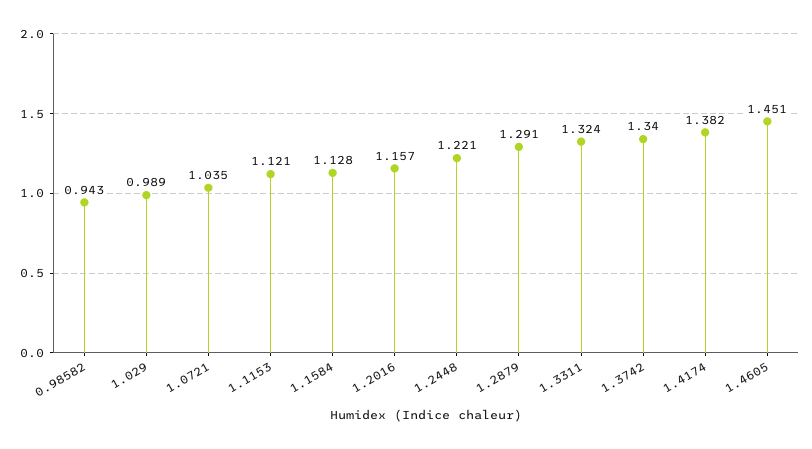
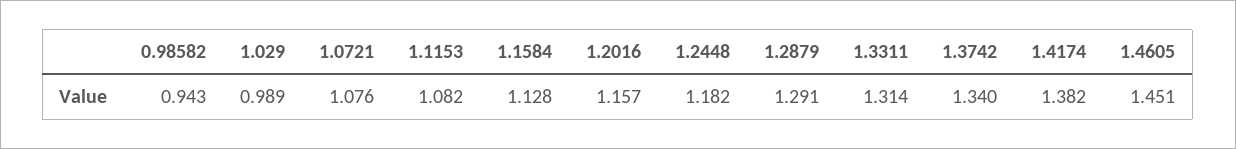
  {
    "0.98582": 0.943,
    "1.029": 0.989,
-   "1.0721": 1.035,
+   "1.0721": 1.076,
-   "1.1153": 1.121,
+   "1.1153": 1.082,
    "1.1584": 1.128,
    "1.2016": 1.157,
-   "1.2448": 1.221,
+   "1.2448": 1.182,
    "1.2879": 1.291,
-   "1.3311": 1.324,
+   "1.3311": 1.314,
    "1.3742": 1.34,
    "1.4174": 1.382,
    "1.4605": 1.451
  }

